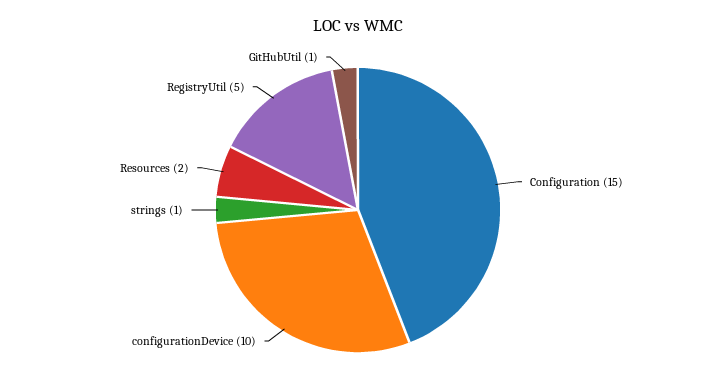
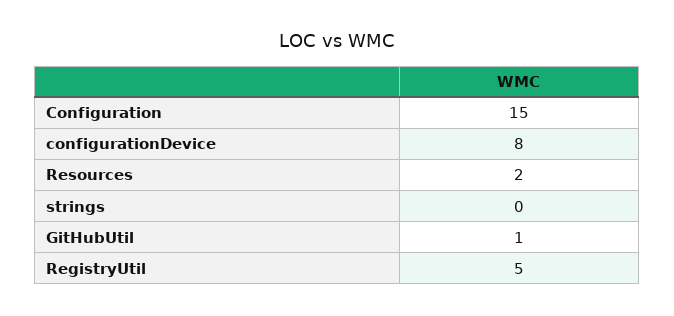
  {
    "Configuration": 15,
-   "configurationDevice": 10,
+   "configurationDevice": 8,
-   "strings": 1,
+   "strings": 0,
    "Resources": 2,
    "RegistryUtil": 5,
    "GitHubUtil": 1
  }

